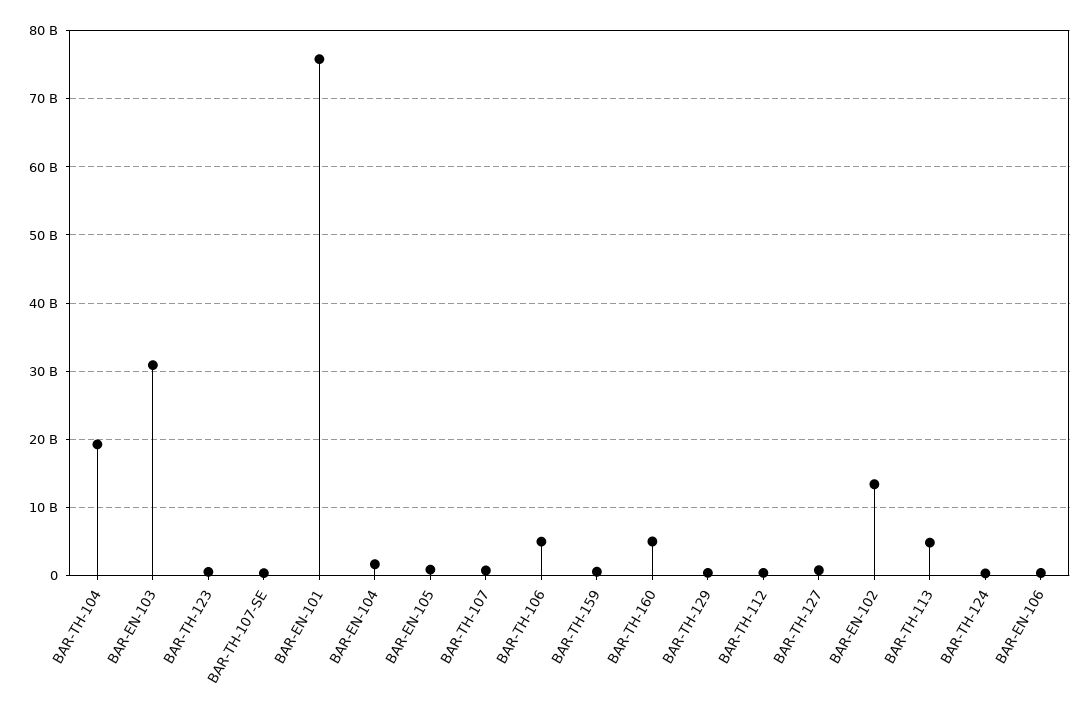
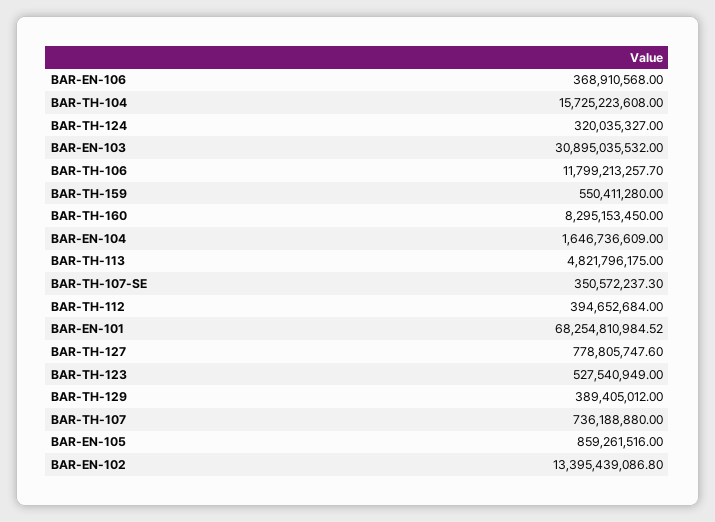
  {
-   "BAR-TH-104": 19000000000,
+   "BAR-TH-104": 15725223608,
    "BAR-EN-103": 30895035532,
    "BAR-TH-123": 527540949,
    "BAR-TH-107-SE": 350572237.3,
-   "BAR-EN-101": 76000000000,
+   "BAR-EN-101": 68254810984.52,
    "BAR-EN-104": 1646736609,
    "BAR-EN-105": 859261516,
    "BAR-TH-107": 736188880,
-   "BAR-TH-106": 5000000000,
+   "BAR-TH-106": 11799213257.7,
    "BAR-TH-159": 550411280,
-   "BAR-TH-160": 5000000000,
+   "BAR-TH-160": 8295153450,
    "BAR-TH-129": 389405012,
    "BAR-TH-112": 394652684,
    "BAR-TH-127": 778805747.6,
    "BAR-EN-102": 13395439086.8,
    "BAR-TH-113": 4821796175,
    "BAR-TH-124": 320035327,
    "BAR-EN-106": 368910568
  }

